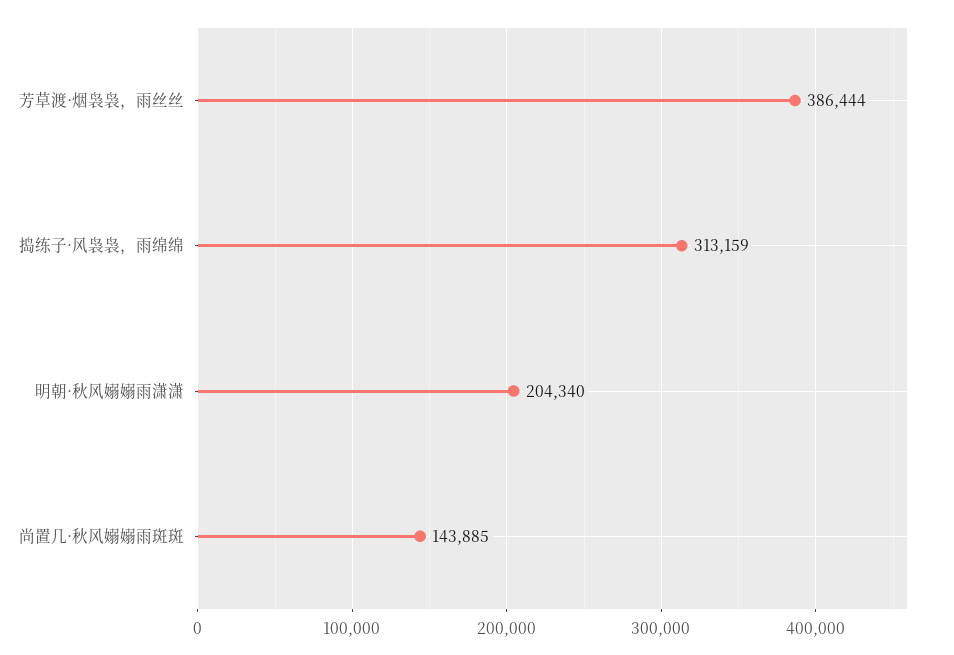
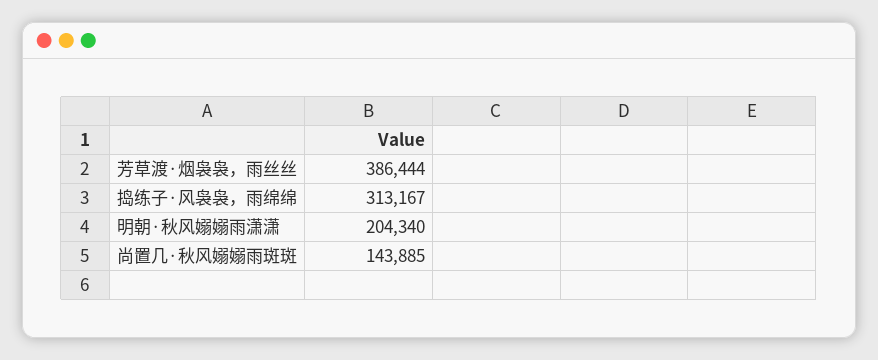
  {
    "芳草渡·烟袅袅，雨丝丝": 386444,
-   "捣练子·风袅袅，雨绵绵": 313159,
+   "捣练子·风袅袅，雨绵绵": 313167,
    "明朝·秋风嫋嫋雨潇潇": 204340,
    "尚置几·秋风嫋嫋雨斑斑": 143885
  }

